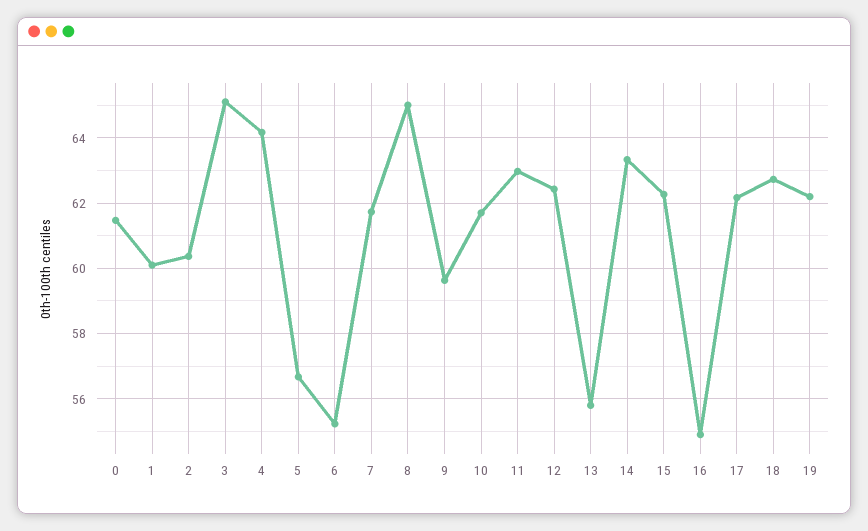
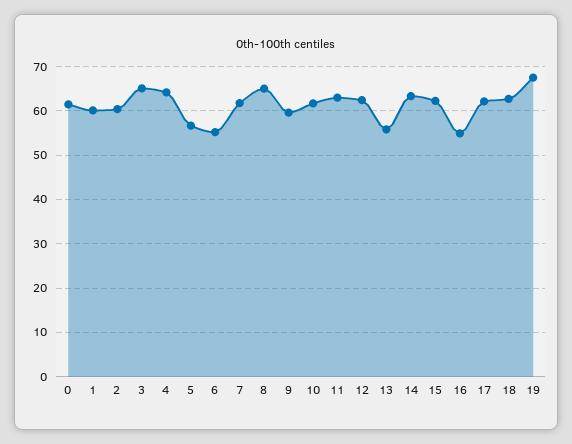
  {
    "0": 61.4,
    "1": 60.2,
    "2": 60.4,
    "3": 65.2,
    "4": 64.2,
    "5": 56.6,
    "6": 55.2,
    "7": 61.8,
    "8": 65,
    "9": 59.6,
    "10": 61.8,
    "11": 63,
    "12": 62.4,
    "13": 55.8,
    "14": 63.4,
    "15": 62.2,
    "16": 55,
    "17": 62.2,
    "18": 62.8,
-   "19": 62.2
+   "19": 68
  }

